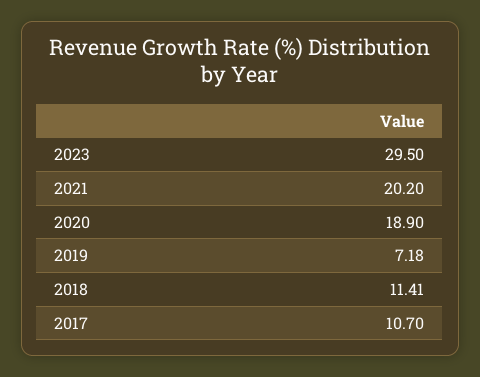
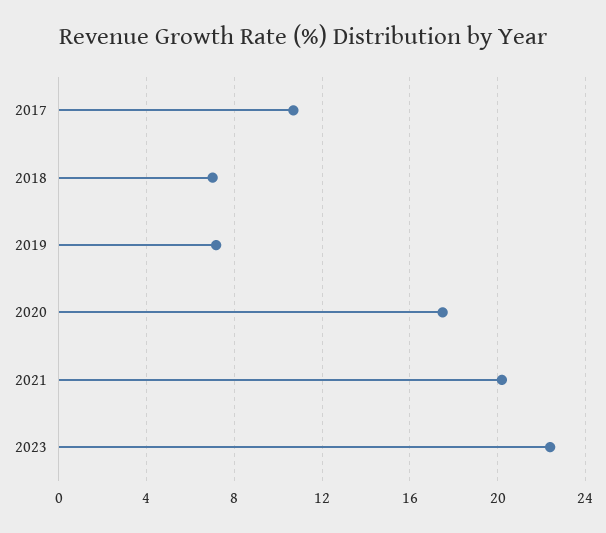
  {
-   "2023": 29.5,
+   "2023": 22.5,
    "2021": 20.2,
-   "2020": 18.9,
+   "2020": 17.5,
    "2019": 7.18,
-   "2018": 11.41,
+   "2018": 7,
    "2017": 10.7
  }

